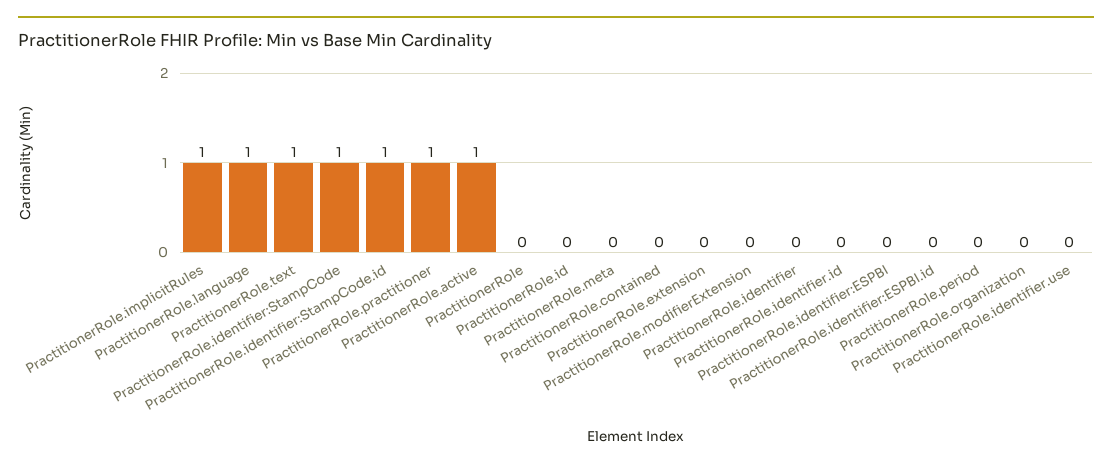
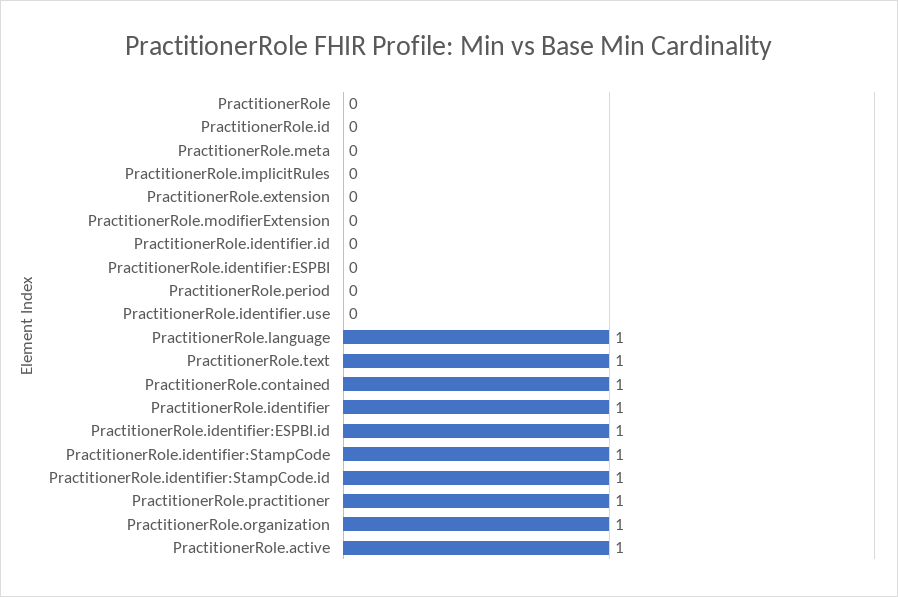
  {
-   "PractitionerRole.implicitRules": 1,
+   "PractitionerRole.implicitRules": 0,
    "PractitionerRole.language": 1,
    "PractitionerRole.text": 1,
    "PractitionerRole.identifier:StampCode": 1,
    "PractitionerRole.identifier:StampCode.id": 1,
    "PractitionerRole.practitioner": 1,
    "PractitionerRole.active": 1,
    "PractitionerRole": 0,
    "PractitionerRole.id": 0,
    "PractitionerRole.meta": 0,
-   "PractitionerRole.contained": 0,
+   "PractitionerRole.contained": 1,
    "PractitionerRole.extension": 0,
    "PractitionerRole.modifierExtension": 0,
-   "PractitionerRole.identifier": 0,
+   "PractitionerRole.identifier": 1,
    "PractitionerRole.identifier.id": 0,
    "PractitionerRole.identifier:ESPBI": 0,
-   "PractitionerRole.identifier:ESPBI.id": 0,
+   "PractitionerRole.identifier:ESPBI.id": 1,
    "PractitionerRole.period": 0,
-   "PractitionerRole.organization": 0,
+   "PractitionerRole.organization": 1,
    "PractitionerRole.identifier.use": 0
  }

